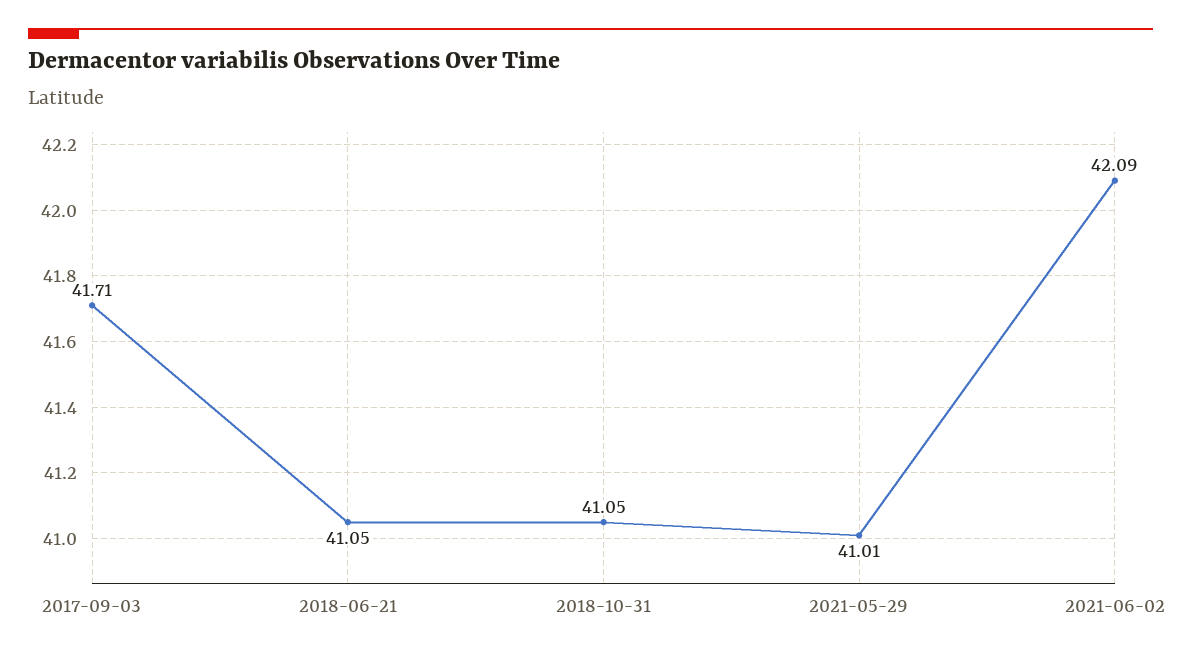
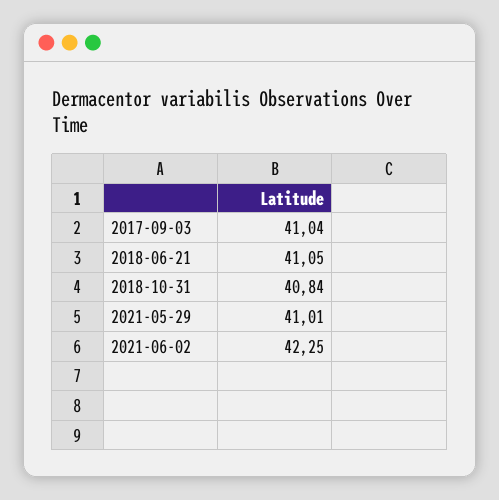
  {
-   "2017-09-03": 41.71,
+   "2017-09-03": 41.04,
    "2018-06-21": 41.05,
-   "2018-10-31": 41.05,
+   "2018-10-31": 40.84,
    "2021-05-29": 41.01,
-   "2021-06-02": 42.09
+   "2021-06-02": 42.25
  }

